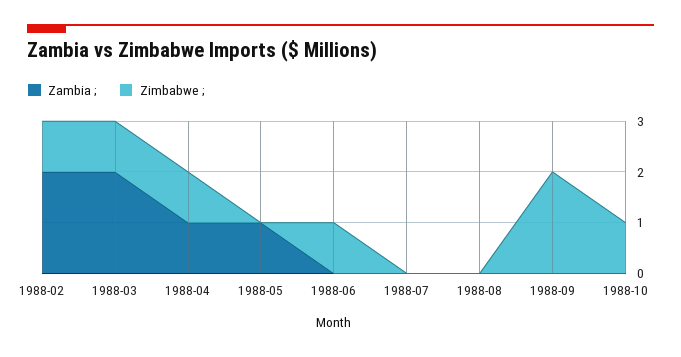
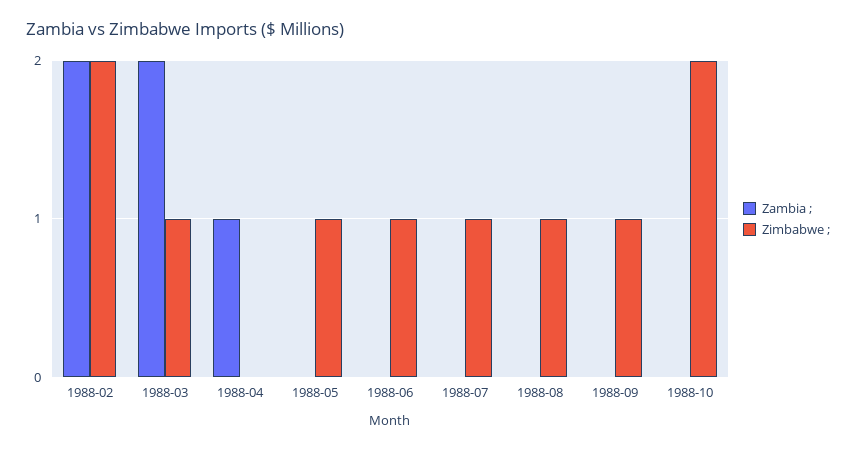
  {
    "Zambia ;": {
      "1988-02": 2,
      "1988-03": 2,
      "1988-04": 1,
-     "1988-05": 1,
+     "1988-05": 0,
      "1988-06": 0,
      "1988-07": 0,
      "1988-08": 0,
      "1988-09": 0,
      "1988-10": 0
    },
    "Zimbabwe ;": {
-     "1988-02": 1,
+     "1988-02": 2,
      "1988-03": 1,
-     "1988-04": 1,
+     "1988-04": 0,
-     "1988-05": 0,
+     "1988-05": 1,
      "1988-06": 1,
-     "1988-07": 0,
+     "1988-07": 1,
-     "1988-08": 0,
+     "1988-08": 1,
-     "1988-09": 2,
+     "1988-09": 1,
-     "1988-10": 1
+     "1988-10": 2
    }
  }

